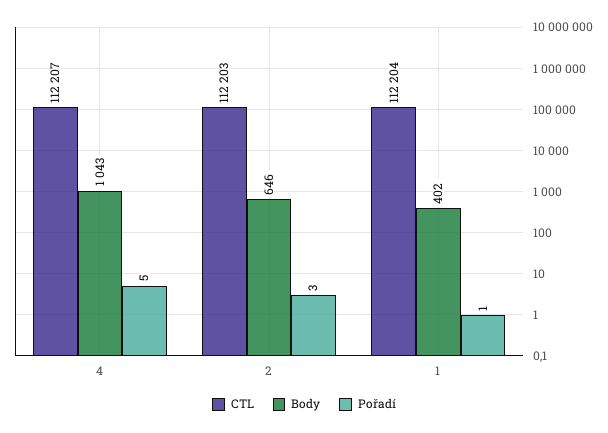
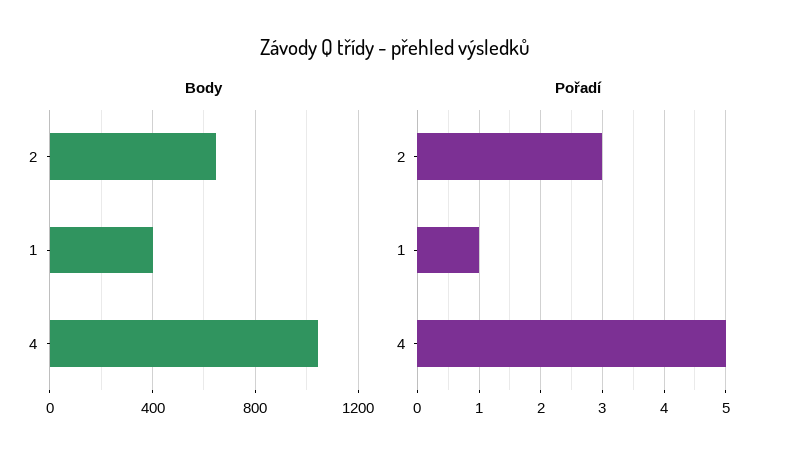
  {
-   "CTL": {
-     "4": 112207,
-     "2": 112203,
-     "1": 112204
-   },
    "Body": {
      "4": 1043,
      "2": 646,
      "1": 402
    },
    "Pořadí": {
      "4": 5,
      "2": 3,
      "1": 1
    }
  }

